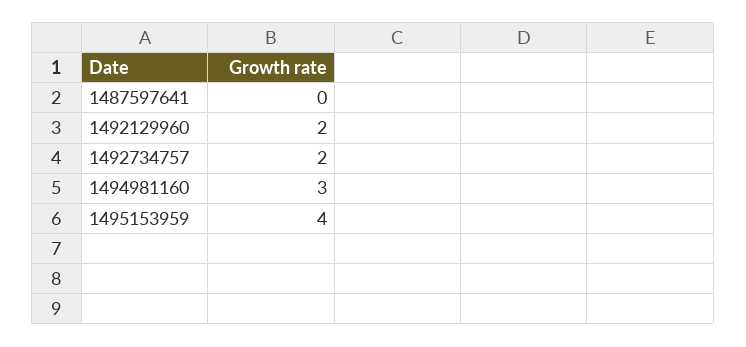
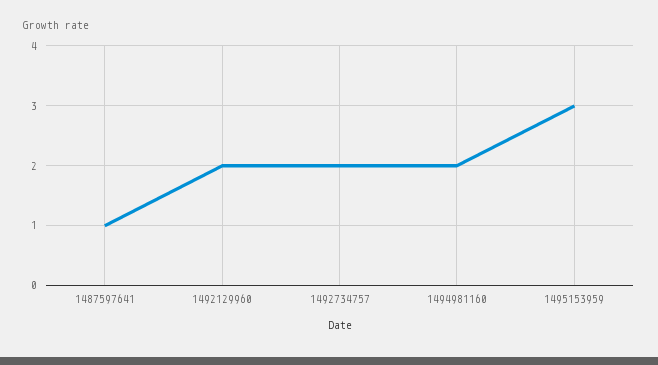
  {
-   "1487597641": 0,
+   "1487597641": 1,
    "1492129960": 2,
    "1492734757": 2,
-   "1494981160": 3,
+   "1494981160": 2,
-   "1495153959": 4
+   "1495153959": 3
  }

